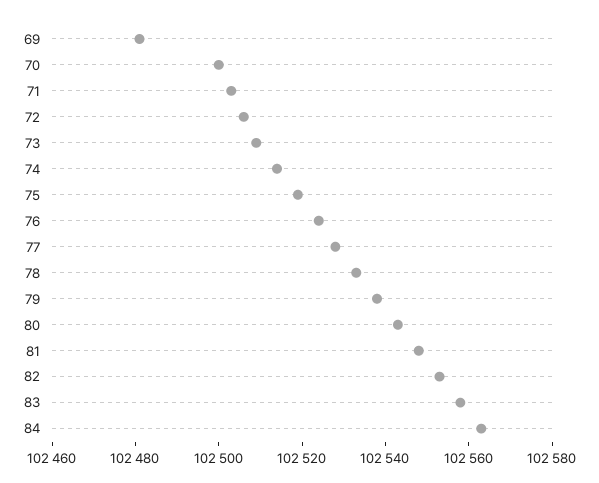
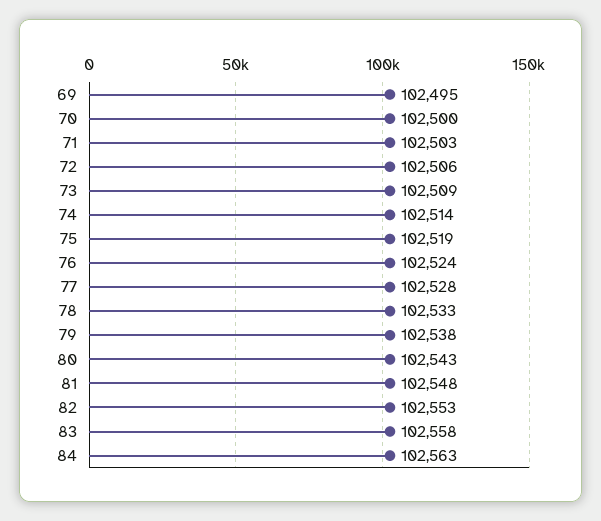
  {
-   "69": 102480,
+   "69": 102495,
    "70": 102500,
    "71": 102503,
    "72": 102506,
    "73": 102509,
    "74": 102514,
    "75": 102519,
    "76": 102524,
    "77": 102528,
    "78": 102533,
    "79": 102538,
    "80": 102543,
    "81": 102548,
    "82": 102553,
    "83": 102558,
    "84": 102563
  }

